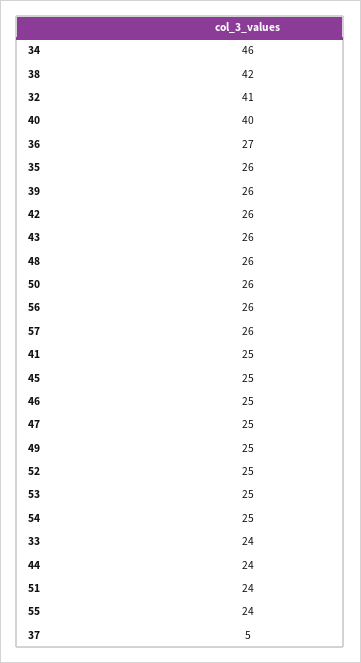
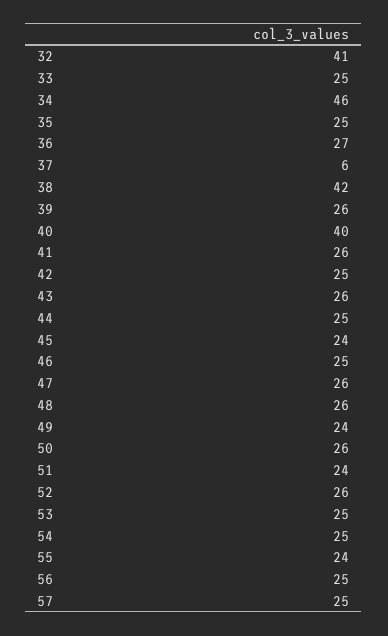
  {
    "34": 46,
    "38": 42,
    "32": 41,
    "40": 40,
    "36": 27,
-   "35": 26,
+   "35": 25,
    "39": 26,
-   "42": 26,
+   "42": 25,
    "43": 26,
    "48": 26,
    "50": 26,
-   "56": 26,
+   "56": 25,
-   "57": 26,
+   "57": 25,
-   "41": 25,
+   "41": 26,
-   "45": 25,
+   "45": 24,
    "46": 25,
-   "47": 25,
+   "47": 26,
-   "49": 25,
+   "49": 24,
-   "52": 25,
+   "52": 26,
    "53": 25,
    "54": 25,
-   "33": 24,
+   "33": 25,
-   "44": 24,
+   "44": 25,
    "51": 24,
    "55": 24,
-   "37": 5
+   "37": 6
  }

